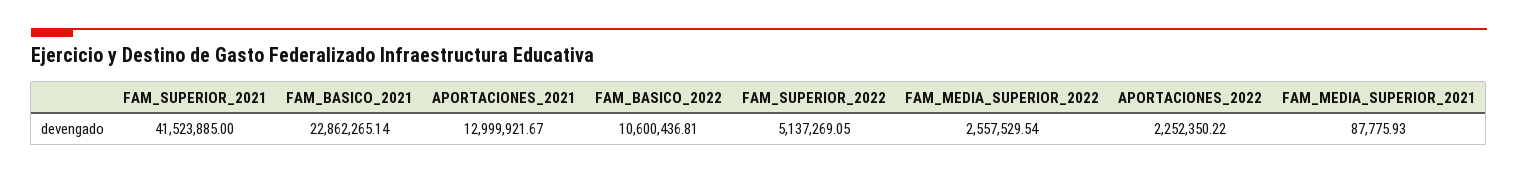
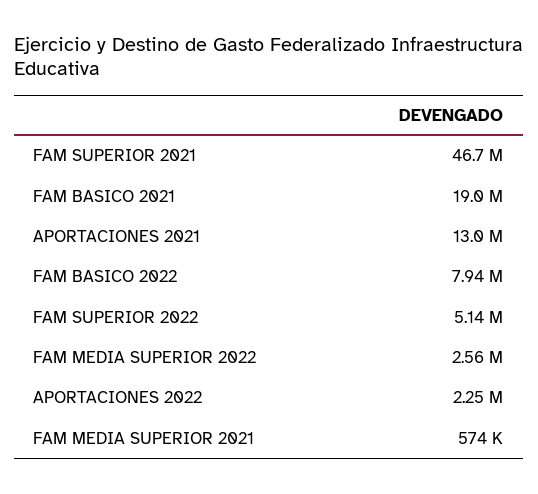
  {
-   "FAM_SUPERIOR_2021": 41523885,
+   "FAM_SUPERIOR_2021": 46700000,
-   "FAM_BASICO_2021": 22862265.14,
+   "FAM_BASICO_2021": 19000000,
    "APORTACIONES_2021": 12999921.67,
-   "FAM_BASICO_2022": 10600436.81,
+   "FAM_BASICO_2022": 7940000,
    "FAM_SUPERIOR_2022": 5137269.05,
    "FAM_MEDIA_SUPERIOR_2022": 2557529.54,
    "APORTACIONES_2022": 2252350.22,
-   "FAM_MEDIA_SUPERIOR_2021": 87775.93
+   "FAM_MEDIA_SUPERIOR_2021": 574000
  }

